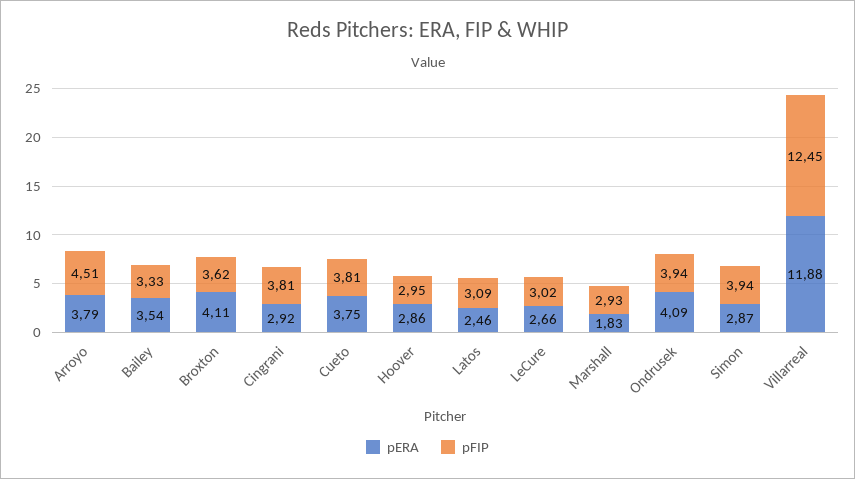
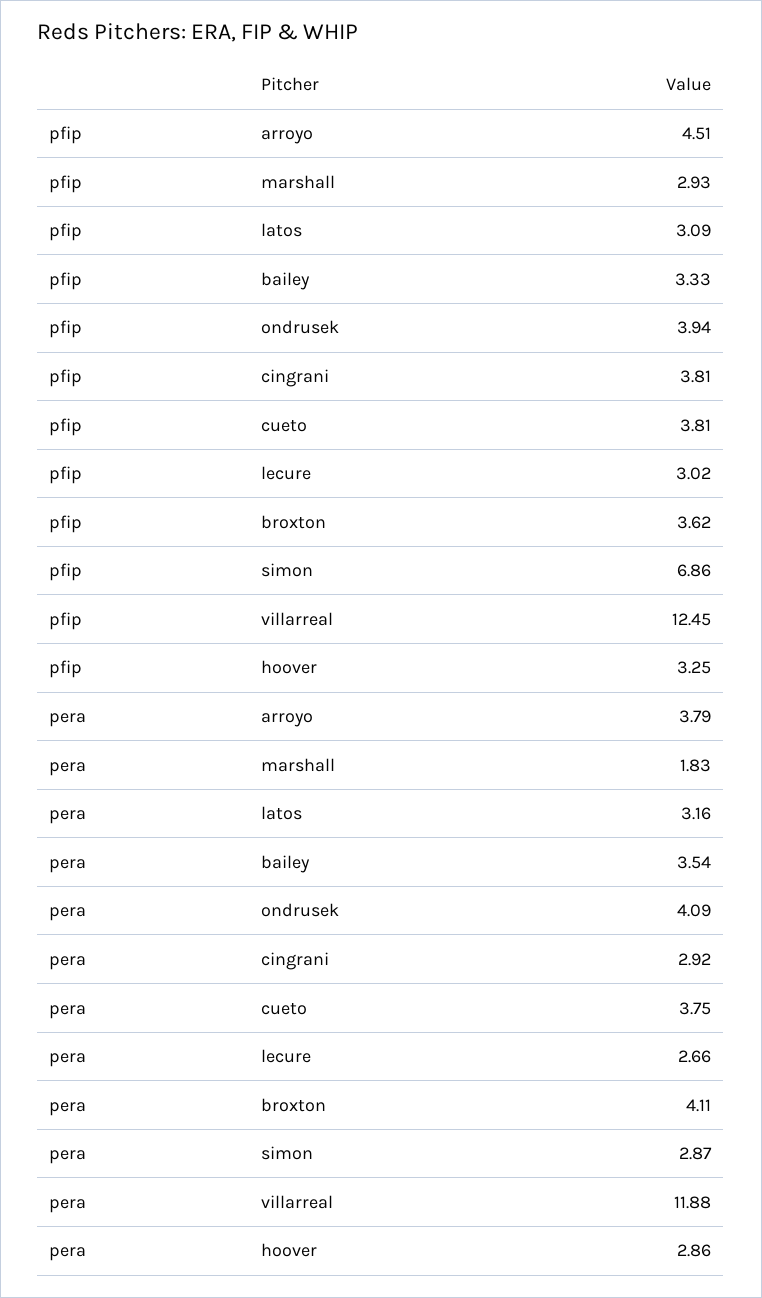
  {
    "pERA": {
      "Arroyo": 3.79,
      "Bailey": 3.54,
      "Broxton": 4.11,
      "Cingrani": 2.92,
      "Cueto": 3.75,
      "Hoover": 2.86,
-     "Latos": 2.46,
+     "Latos": 3.16,
      "LeCure": 2.66,
      "Marshall": 1.83,
      "Ondrusek": 4.09,
      "Simon": 2.87,
      "Villarreal": 11.88
    },
    "pFIP": {
      "Arroyo": 4.51,
      "Bailey": 3.33,
      "Broxton": 3.62,
      "Cingrani": 3.81,
      "Cueto": 3.81,
-     "Hoover": 2.95,
+     "Hoover": 3.25,
      "Latos": 3.09,
      "LeCure": 3.02,
      "Marshall": 2.93,
      "Ondrusek": 3.94,
-     "Simon": 3.94,
+     "Simon": 6.86,
      "Villarreal": 12.45
    }
  }

